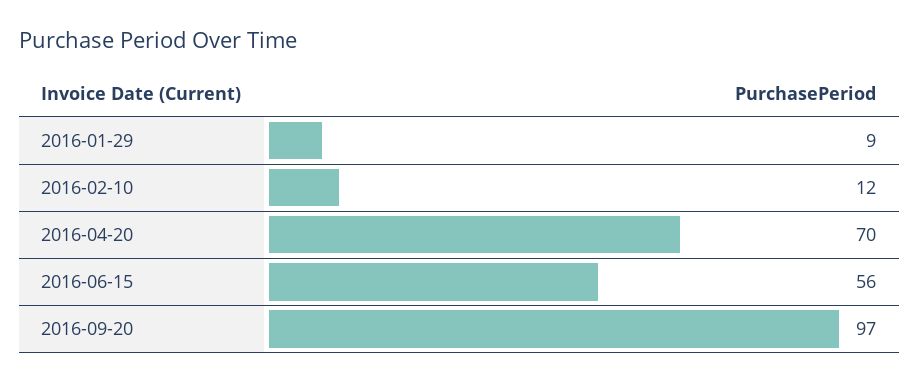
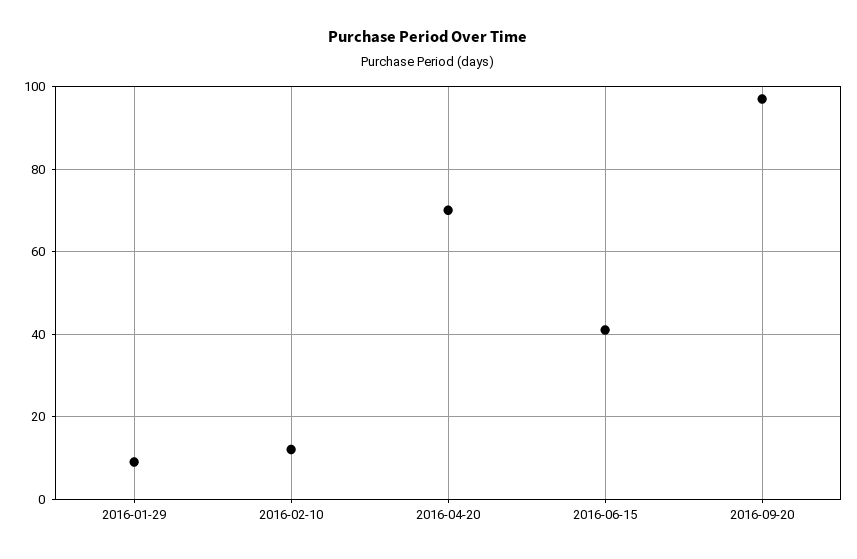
  {
    "2016-01-29": 9,
    "2016-02-10": 12,
    "2016-04-20": 70,
-   "2016-06-15": 56,
+   "2016-06-15": 40,
    "2016-09-20": 97
  }

